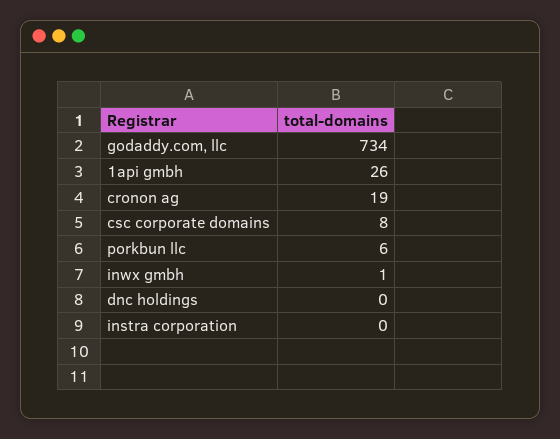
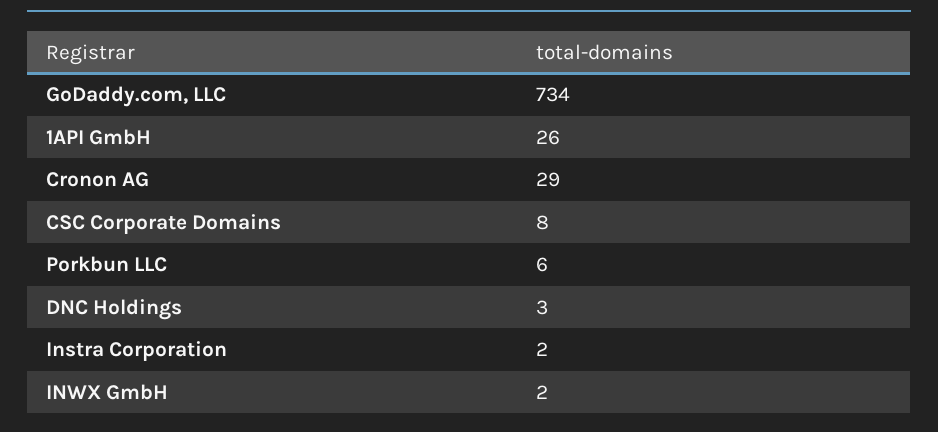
  {
    "godaddy.com, llc": 734,
    "1api gmbh": 26,
-   "cronon ag": 19,
+   "cronon ag": 29,
    "csc corporate domains": 8,
    "porkbun llc": 6,
-   "inwx gmbh": 1,
+   "inwx gmbh": 2,
-   "dnc holdings": 0,
+   "dnc holdings": 3,
-   "instra corporation": 0
+   "instra corporation": 2
  }

